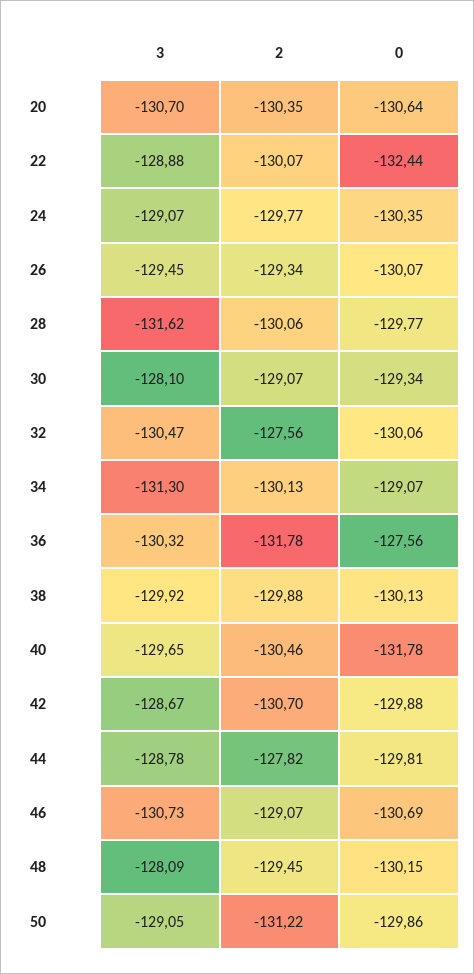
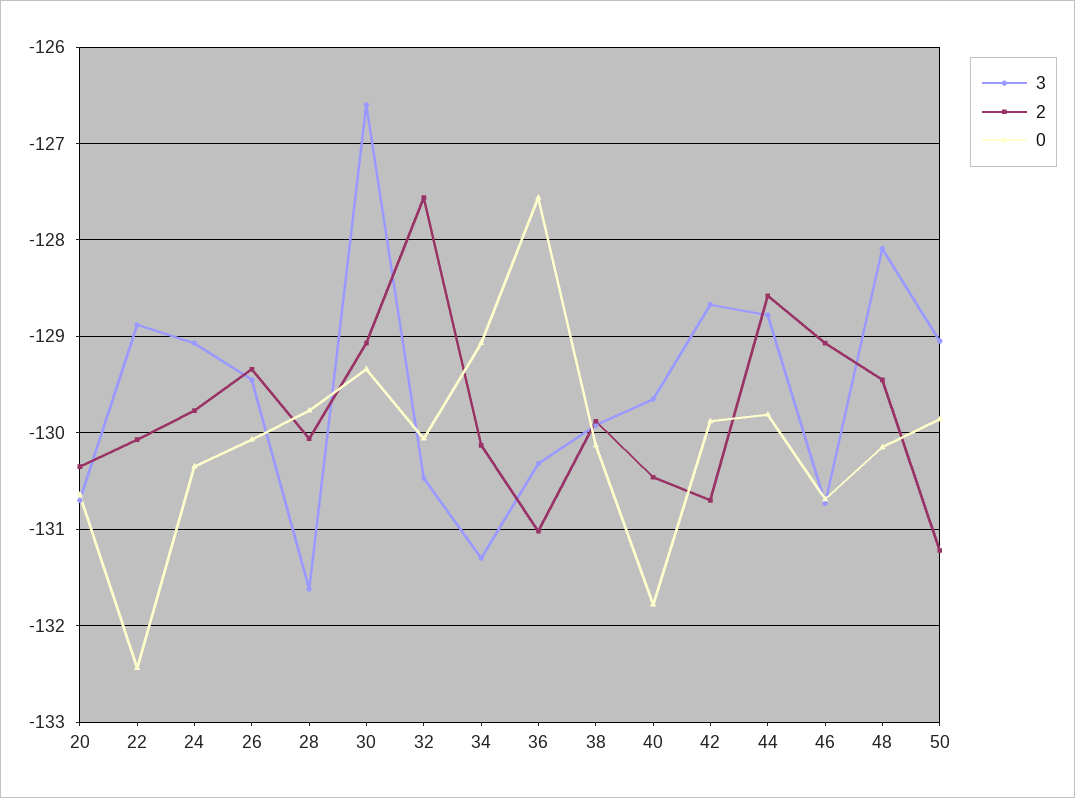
  {
    "3": {
      "20": -130.7,
      "22": -128.88,
      "24": -129.07,
      "26": -129.45,
      "28": -131.62,
-     "30": -128.1,
+     "30": -126.6,
      "32": -130.47,
      "34": -131.3,
      "36": -130.32,
      "38": -129.92,
      "40": -129.65,
      "42": -128.67,
      "44": -128.78,
      "46": -130.73,
      "48": -128.09,
      "50": -129.05
    },
    "2": {
      "20": -130.35,
      "22": -130.07,
      "24": -129.77,
      "26": -129.34,
      "28": -130.06,
      "30": -129.07,
      "32": -127.56,
      "34": -130.13,
-     "36": -131.78,
+     "36": -131,
      "38": -129.88,
      "40": -130.46,
      "42": -130.7,
-     "44": -127.82,
+     "44": -128.6,
      "46": -129.07,
      "48": -129.45,
      "50": -131.22
    },
    "0": {
      "20": -130.64,
      "22": -132.44,
      "24": -130.35,
      "26": -130.07,
      "28": -129.77,
      "30": -129.34,
      "32": -130.06,
      "34": -129.07,
      "36": -127.56,
      "38": -130.13,
      "40": -131.78,
      "42": -129.88,
      "44": -129.81,
      "46": -130.69,
      "48": -130.15,
      "50": -129.86
    }
  }

